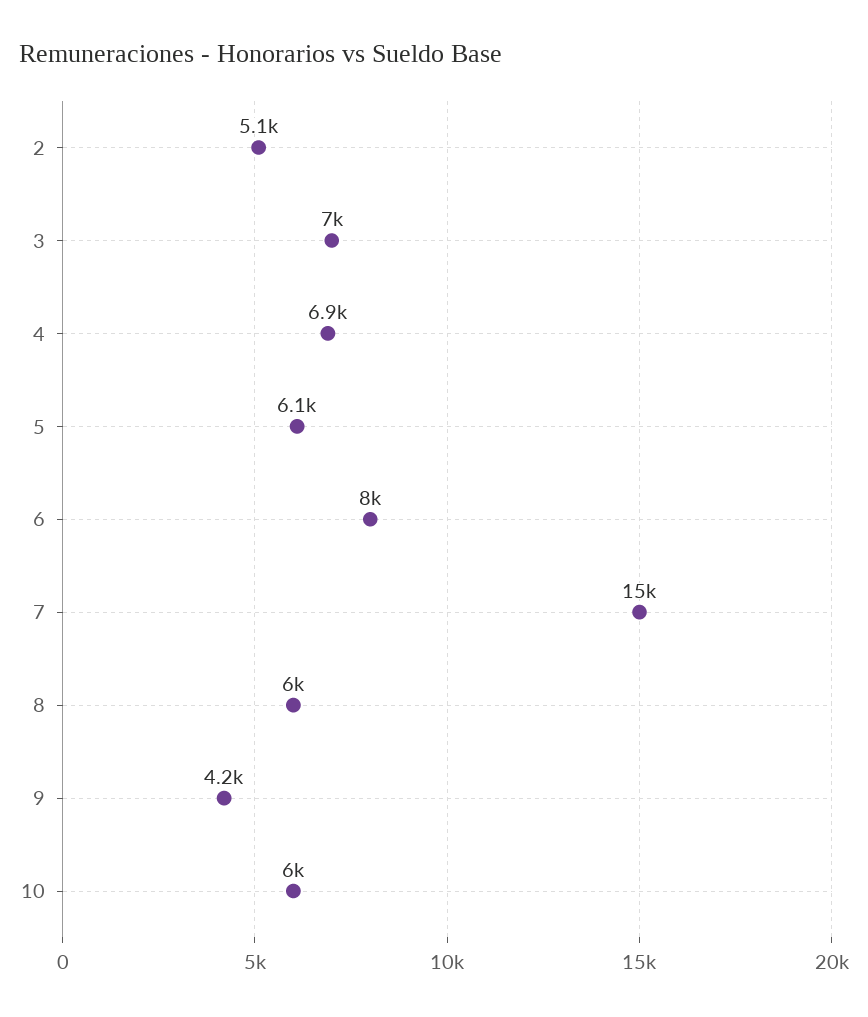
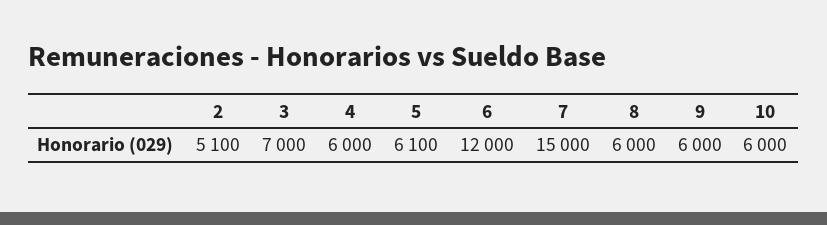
  {
    "2": 5100,
    "3": 7000,
-   "4": 6900,
+   "4": 6000,
    "5": 6100,
-   "6": 8000,
+   "6": 12000,
    "7": 15000,
    "8": 6000,
-   "9": 4200,
+   "9": 6000,
    "10": 6000
  }

